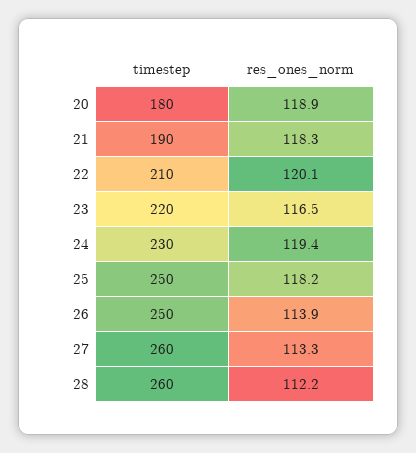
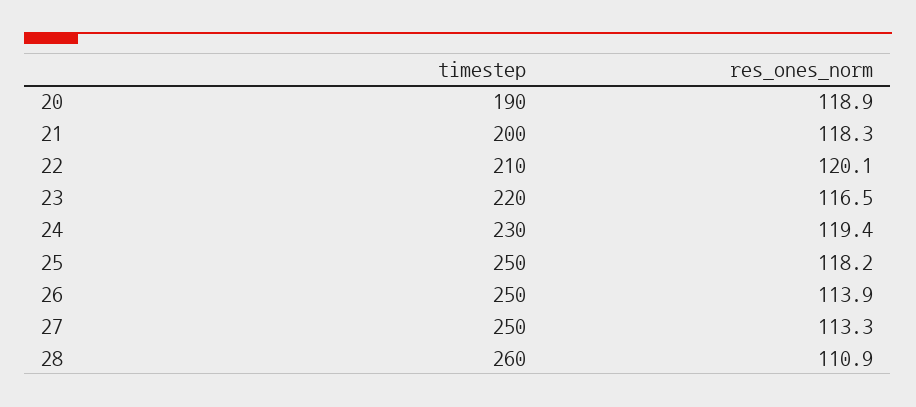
  {
    "timestep": {
-     "20": 180,
+     "20": 190,
-     "21": 190,
+     "21": 200,
      "22": 210,
      "23": 220,
      "24": 230,
      "25": 250,
      "26": 250,
-     "27": 260,
+     "27": 250,
      "28": 260
    },
    "res_ones_norm": {
      "20": 118.9,
      "21": 118.3,
      "22": 120.1,
      "23": 116.5,
      "24": 119.4,
      "25": 118.2,
      "26": 113.9,
      "27": 113.3,
-     "28": 112.2
+     "28": 110.9
    }
  }

